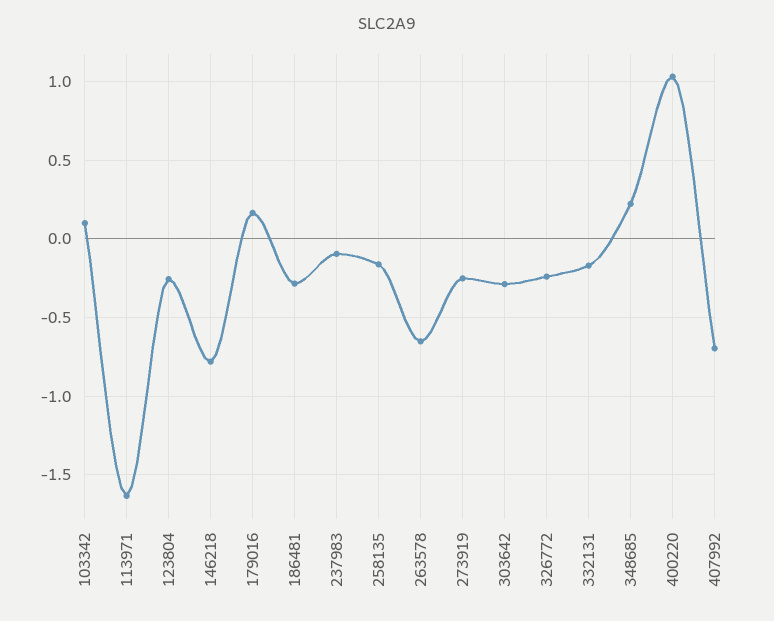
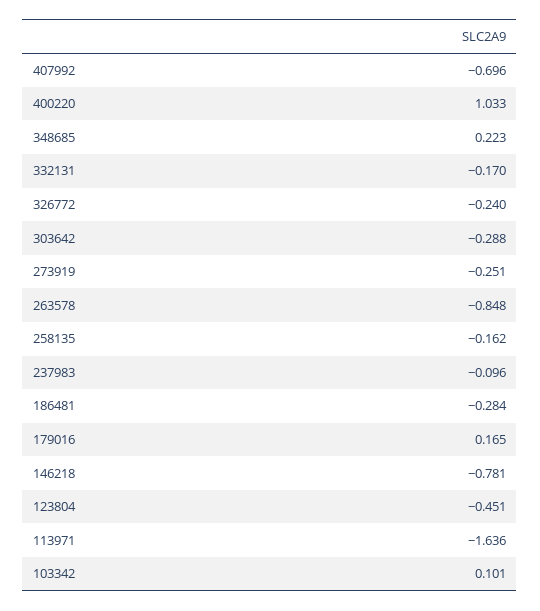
  {
    "103342": 0.101,
    "113971": -1.636,
-   "123804": -0.25,
+   "123804": -0.451,
    "146218": -0.781,
    "179016": 0.165,
    "186481": -0.284,
    "237983": -0.096,
    "258135": -0.162,
-   "263578": -0.65,
+   "263578": -0.848,
    "273919": -0.251,
    "303642": -0.288,
    "326772": -0.24,
    "332131": -0.17,
    "348685": 0.223,
    "400220": 1.033,
    "407992": -0.696
  }

